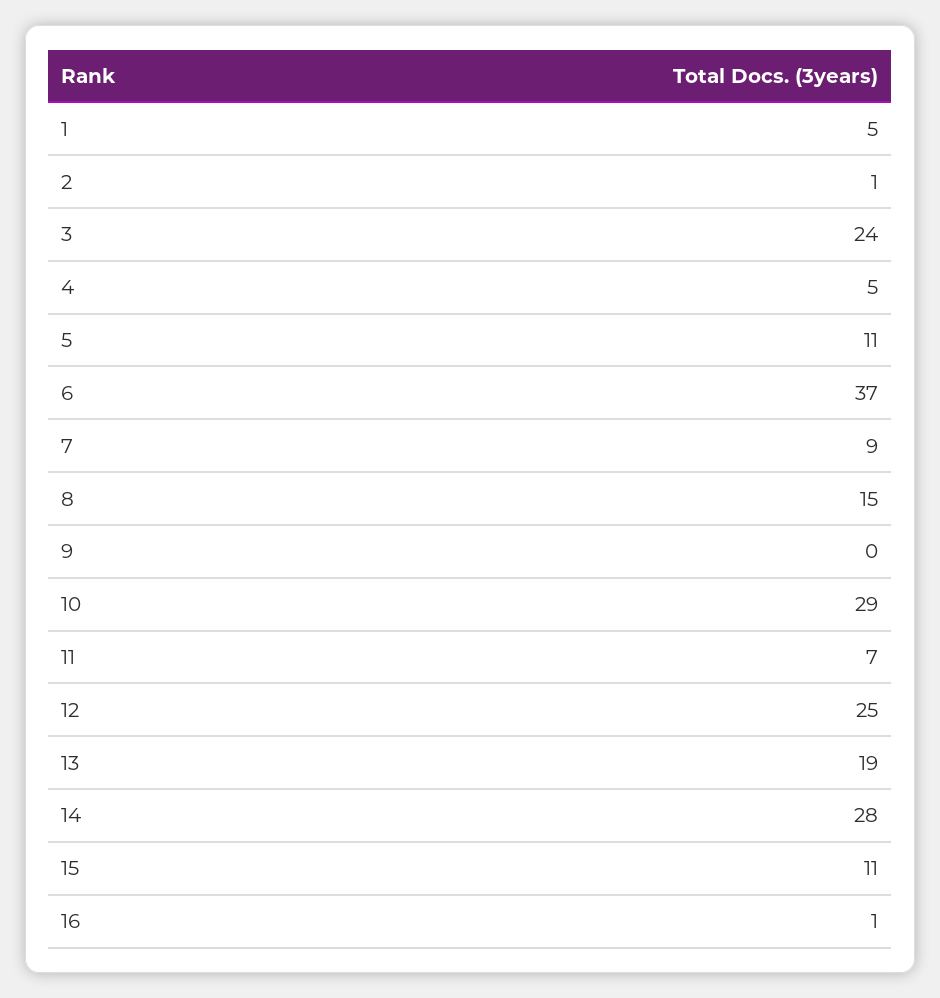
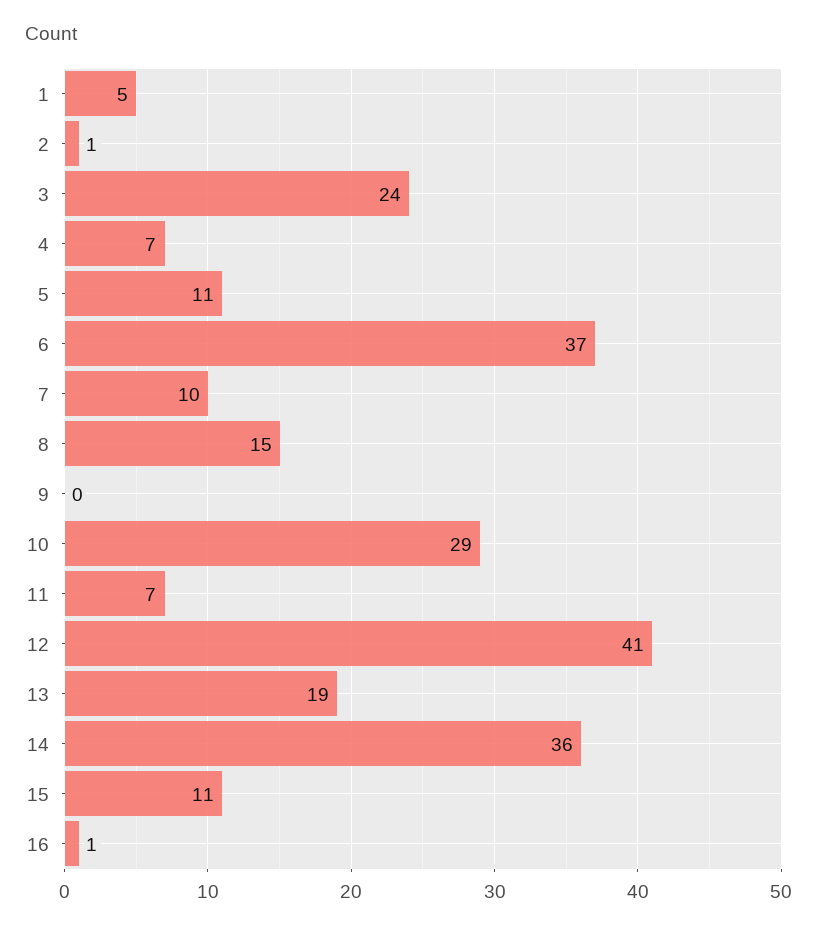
  {
    "1": 5,
    "2": 1,
    "3": 24,
-   "4": 5,
+   "4": 7,
    "5": 11,
    "6": 37,
-   "7": 9,
+   "7": 10,
    "8": 15,
    "9": 0,
    "10": 29,
    "11": 7,
-   "12": 25,
+   "12": 41,
    "13": 19,
-   "14": 28,
+   "14": 36,
    "15": 11,
    "16": 1
  }

